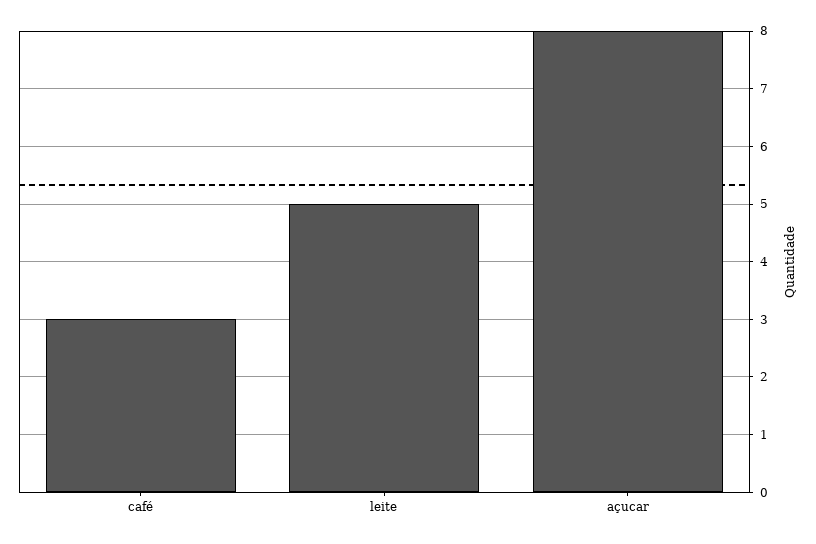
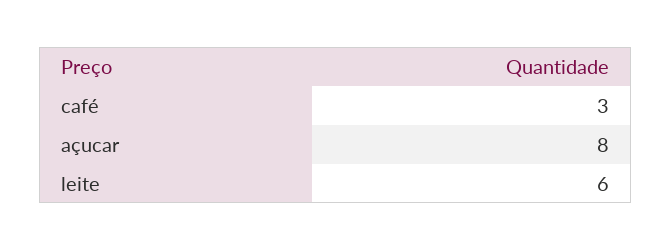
  {
    "café": 3,
-   "leite": 5,
+   "leite": 6,
    "açucar": 8
  }

